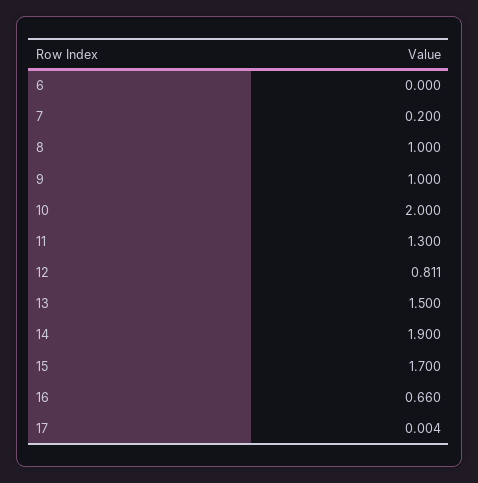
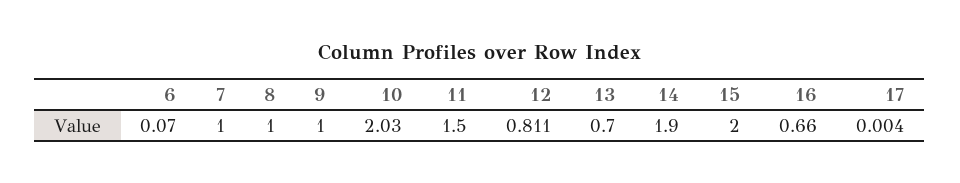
  {
-   "6": 0,
+   "6": 0.07,
-   "7": 0.2,
+   "7": 1,
    "8": 1,
    "9": 1,
-   "10": 2,
+   "10": 2.03,
-   "11": 1.3,
+   "11": 1.5,
    "12": 0.811,
-   "13": 1.5,
+   "13": 0.7,
    "14": 1.9,
-   "15": 1.7,
+   "15": 2,
    "16": 0.66,
    "17": 0.004
  }

